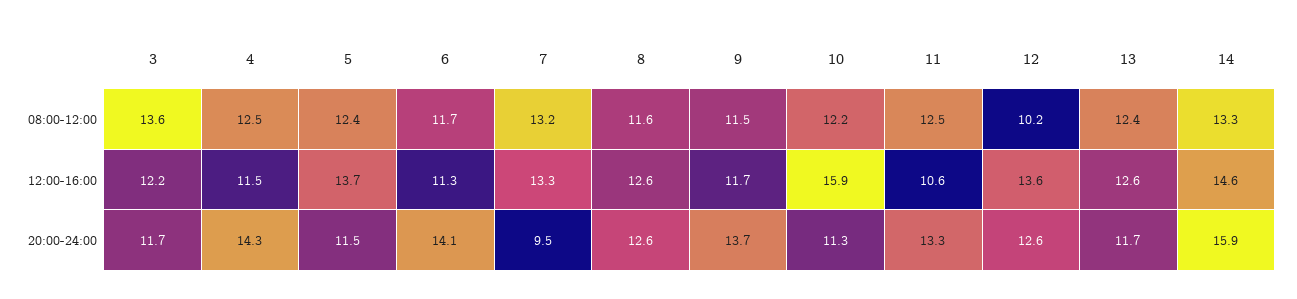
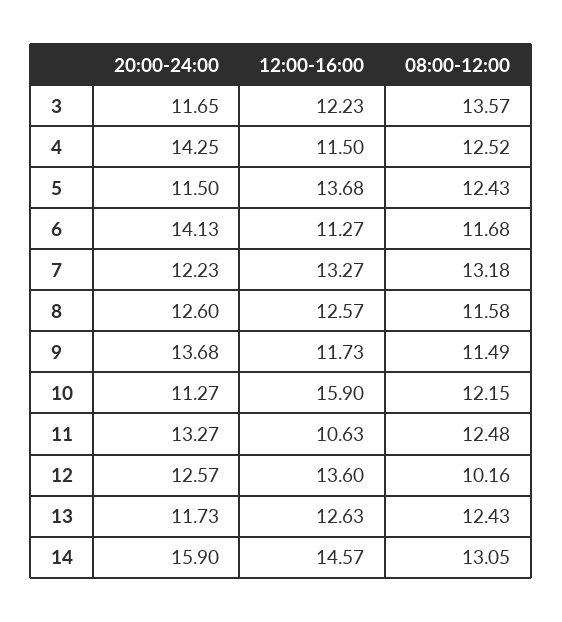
  {
    "3": {
      "08:00-12:00": 13.57,
      "12:00-16:00": 12.23,
      "20:00-24:00": 11.65
    },
    "4": {
      "08:00-12:00": 12.52,
      "12:00-16:00": 11.5,
      "20:00-24:00": 14.25
    },
    "5": {
      "08:00-12:00": 12.43,
      "12:00-16:00": 13.68,
      "20:00-24:00": 11.5
    },
    "6": {
      "08:00-12:00": 11.68,
      "12:00-16:00": 11.27,
      "20:00-24:00": 14.13
    },
    "7": {
      "08:00-12:00": 13.18,
      "12:00-16:00": 13.27,
-     "20:00-24:00": 9.5
+     "20:00-24:00": 12.23
    },
    "8": {
      "08:00-12:00": 11.58,
      "12:00-16:00": 12.57,
      "20:00-24:00": 12.6
    },
    "9": {
      "08:00-12:00": 11.49,
      "12:00-16:00": 11.73,
      "20:00-24:00": 13.68
    },
    "10": {
      "08:00-12:00": 12.15,
      "12:00-16:00": 15.9,
      "20:00-24:00": 11.27
    },
    "11": {
      "08:00-12:00": 12.48,
      "12:00-16:00": 10.63,
      "20:00-24:00": 13.27
    },
    "12": {
      "08:00-12:00": 10.16,
      "12:00-16:00": 13.6,
      "20:00-24:00": 12.57
    },
    "13": {
      "08:00-12:00": 12.43,
      "12:00-16:00": 12.63,
      "20:00-24:00": 11.73
    },
    "14": {
-     "08:00-12:00": 13.3,
+     "08:00-12:00": 13.05,
      "12:00-16:00": 14.57,
      "20:00-24:00": 15.9
    }
  }

